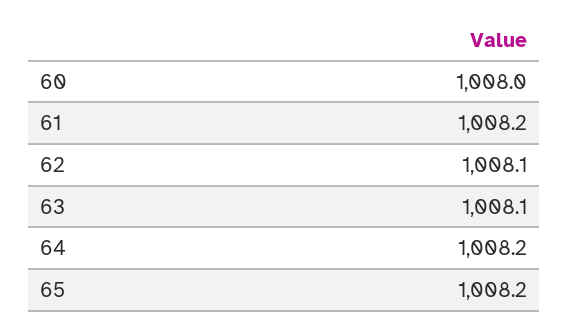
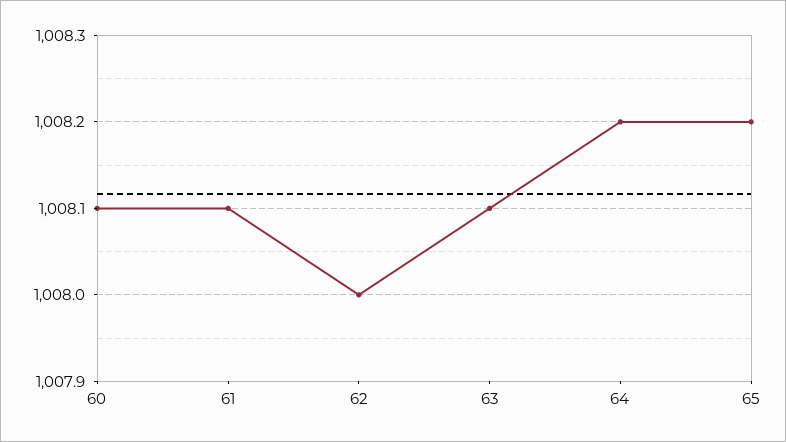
  {
-   "60": 1008,
+   "60": 1008.1,
-   "61": 1008.2,
+   "61": 1008.1,
-   "62": 1008.1,
+   "62": 1008,
    "63": 1008.1,
    "64": 1008.2,
    "65": 1008.2
  }

